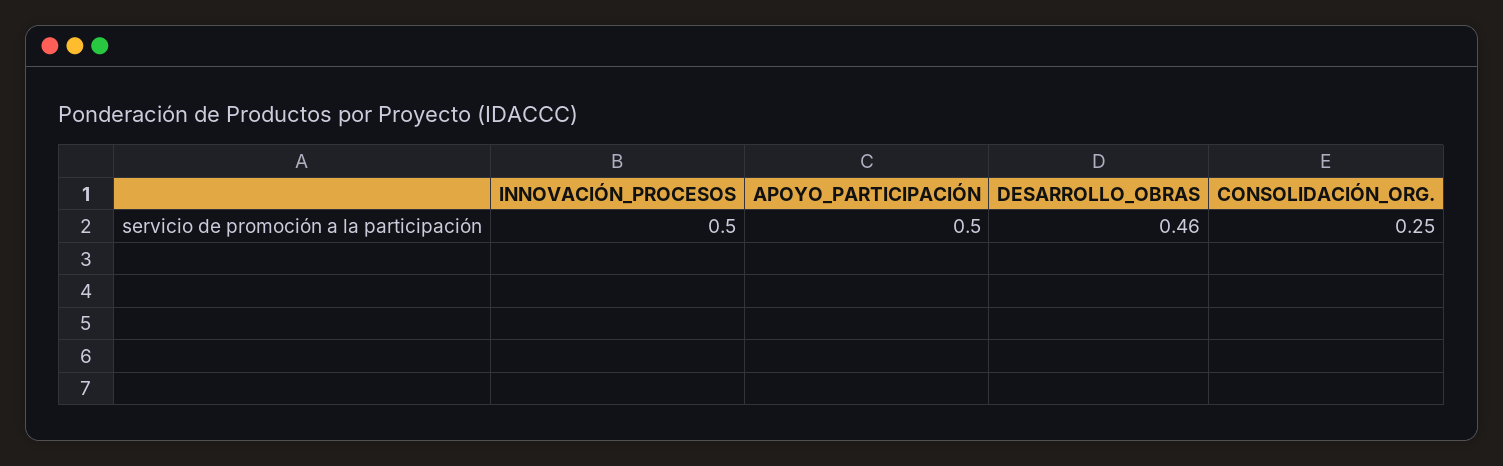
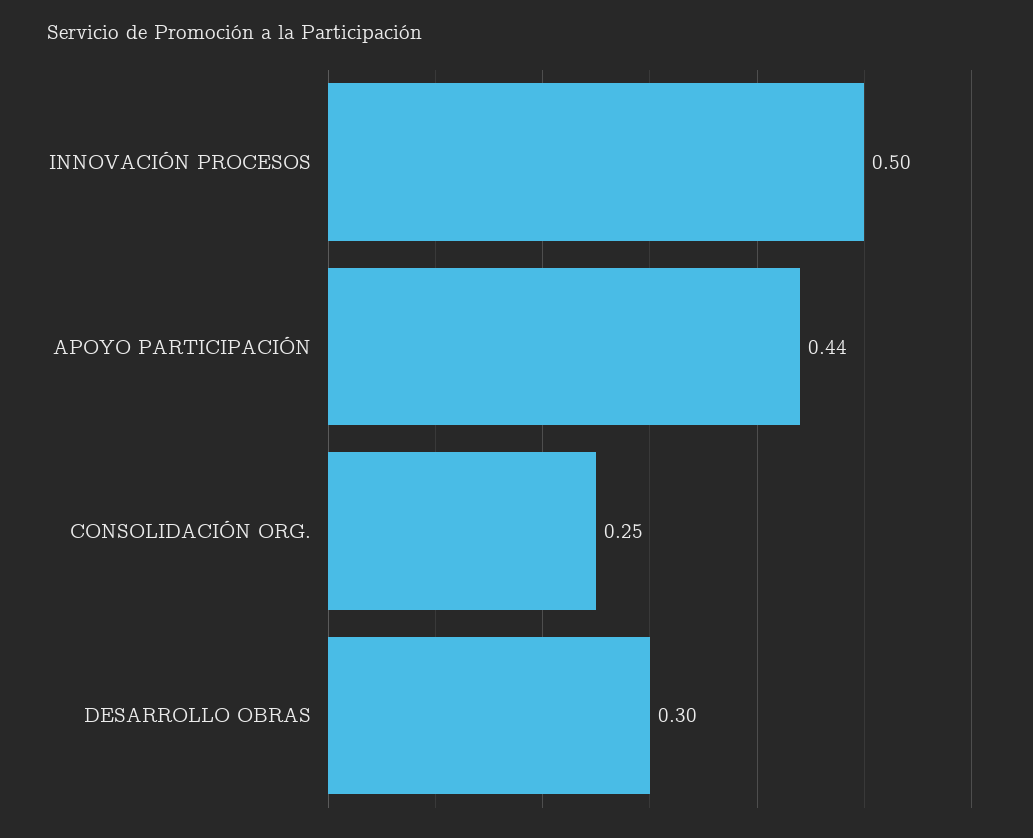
  {
    "INNOVACIÓN_PROCESOS": 0.5,
-   "APOYO_PARTICIPACIÓN": 0.5,
+   "APOYO_PARTICIPACIÓN": 0.44,
-   "DESARROLLO_OBRAS": 0.46,
+   "DESARROLLO_OBRAS": 0.3,
    "CONSOLIDACIÓN_ORG.": 0.25
  }

